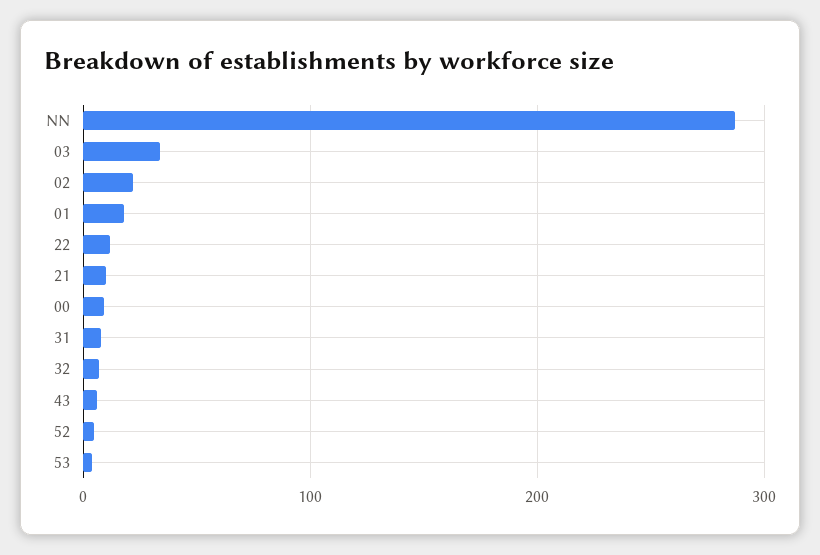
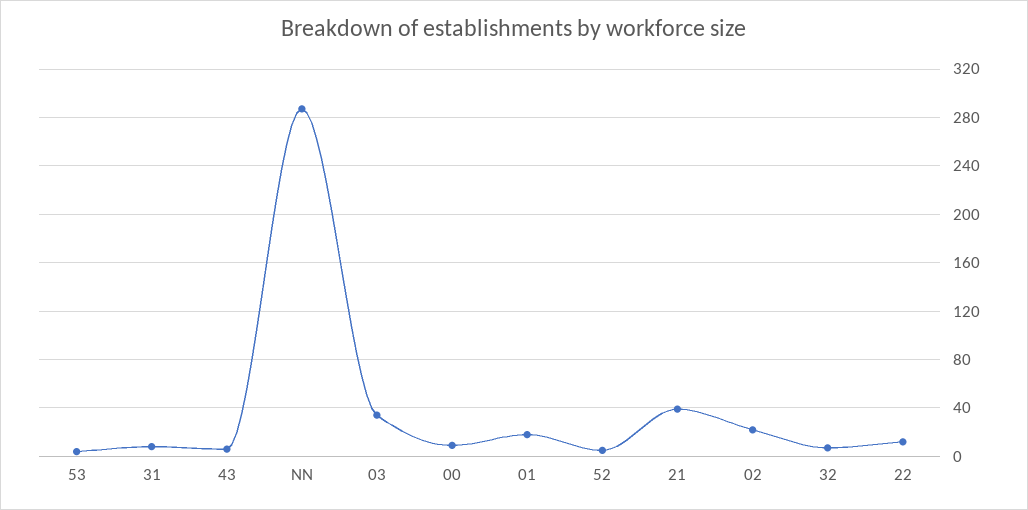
  {
    "NN": 285,
    "03": 35,
    "02": 20,
    "01": 20,
    "22": 10,
-   "21": 10,
+   "21": 40,
    "00": 10,
    "31": 10,
    "32": 5,
    "43": 5,
    "52": 5,
    "53": 5
  }

